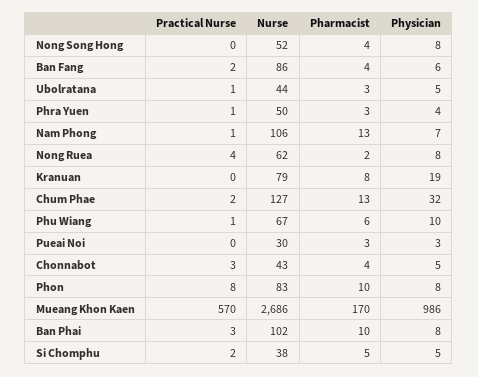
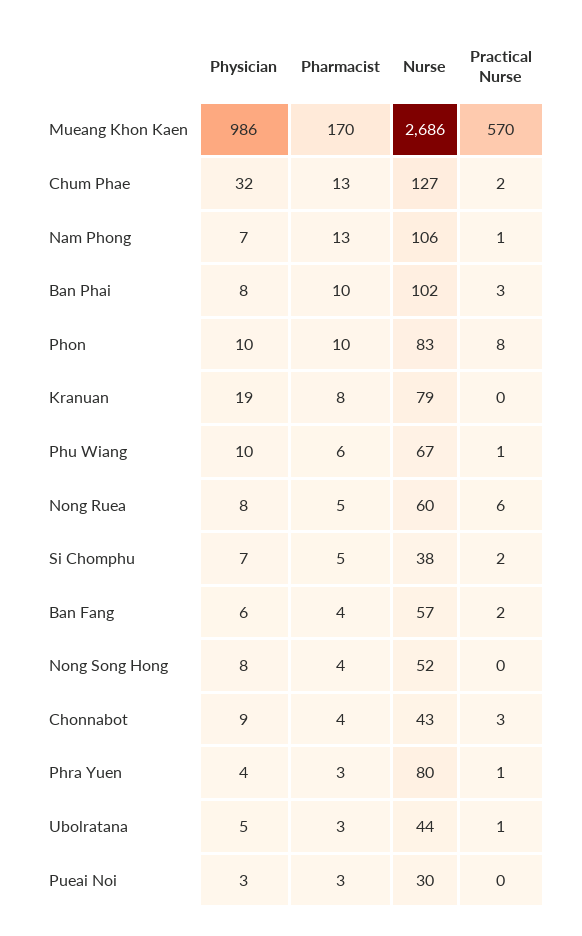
  {
    "Practical Nurse": {
      "Nong Song Hong": 0,
      "Ban Fang": 2,
      "Ubolratana": 1,
      "Phra Yuen": 1,
      "Nam Phong": 1,
-     "Nong Ruea": 4,
+     "Nong Ruea": 6,
      "Kranuan": 0,
      "Chum Phae": 2,
      "Phu Wiang": 1,
      "Pueai Noi": 0,
      "Chonnabot": 3,
      "Phon": 8,
      "Mueang Khon Kaen": 570,
      "Ban Phai": 3,
      "Si Chomphu": 2
    },
    "Nurse": {
      "Nong Song Hong": 52,
-     "Ban Fang": 86,
+     "Ban Fang": 57,
      "Ubolratana": 44,
-     "Phra Yuen": 50,
+     "Phra Yuen": 80,
      "Nam Phong": 106,
-     "Nong Ruea": 62,
+     "Nong Ruea": 60,
      "Kranuan": 79,
      "Chum Phae": 127,
      "Phu Wiang": 67,
      "Pueai Noi": 30,
      "Chonnabot": 43,
      "Phon": 83,
      "Mueang Khon Kaen": 2686,
      "Ban Phai": 102,
      "Si Chomphu": 38
    },
    "Pharmacist": {
      "Nong Song Hong": 4,
      "Ban Fang": 4,
      "Ubolratana": 3,
      "Phra Yuen": 3,
      "Nam Phong": 13,
-     "Nong Ruea": 2,
+     "Nong Ruea": 5,
      "Kranuan": 8,
      "Chum Phae": 13,
      "Phu Wiang": 6,
      "Pueai Noi": 3,
      "Chonnabot": 4,
      "Phon": 10,
      "Mueang Khon Kaen": 170,
      "Ban Phai": 10,
      "Si Chomphu": 5
    },
    "Physician": {
      "Nong Song Hong": 8,
      "Ban Fang": 6,
      "Ubolratana": 5,
      "Phra Yuen": 4,
      "Nam Phong": 7,
      "Nong Ruea": 8,
      "Kranuan": 19,
      "Chum Phae": 32,
      "Phu Wiang": 10,
      "Pueai Noi": 3,
-     "Chonnabot": 5,
+     "Chonnabot": 9,
-     "Phon": 8,
+     "Phon": 10,
      "Mueang Khon Kaen": 986,
      "Ban Phai": 8,
-     "Si Chomphu": 5
+     "Si Chomphu": 7
    }
  }

